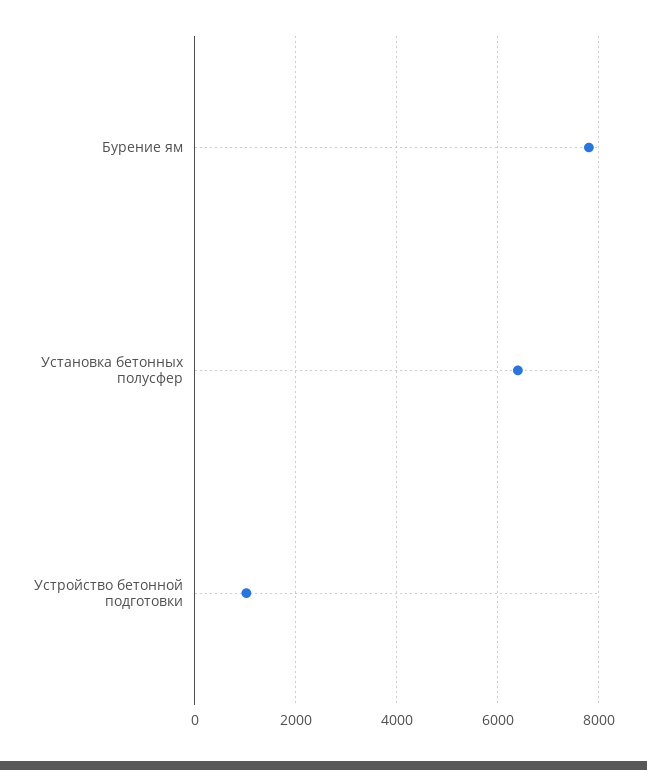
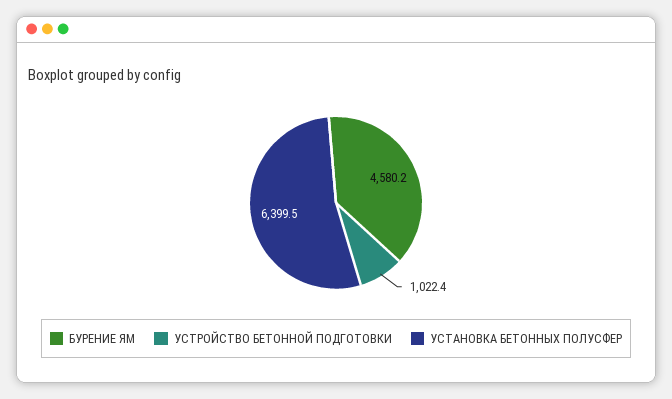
  {
-   "Бурение ям": 7800,
+   "Бурение ям": 4580.2,
    "Установка бетонных полусфер": 6399.5,
    "Устройство бетонной подготовки": 1022.4
  }

